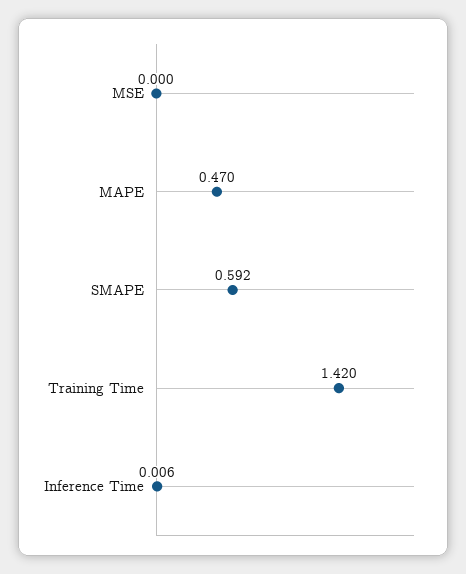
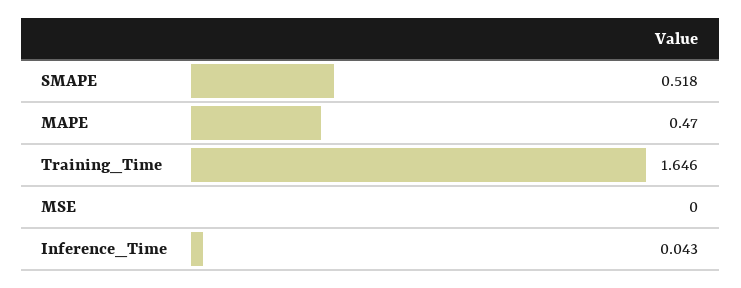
  {
    "MSE": 0,
    "MAPE": 0.47,
-   "SMAPE": 0.592,
+   "SMAPE": 0.518,
-   "Training Time": 1.42,
+   "Training Time": 1.646,
-   "Inference Time": 0.006
+   "Inference Time": 0.043
  }

